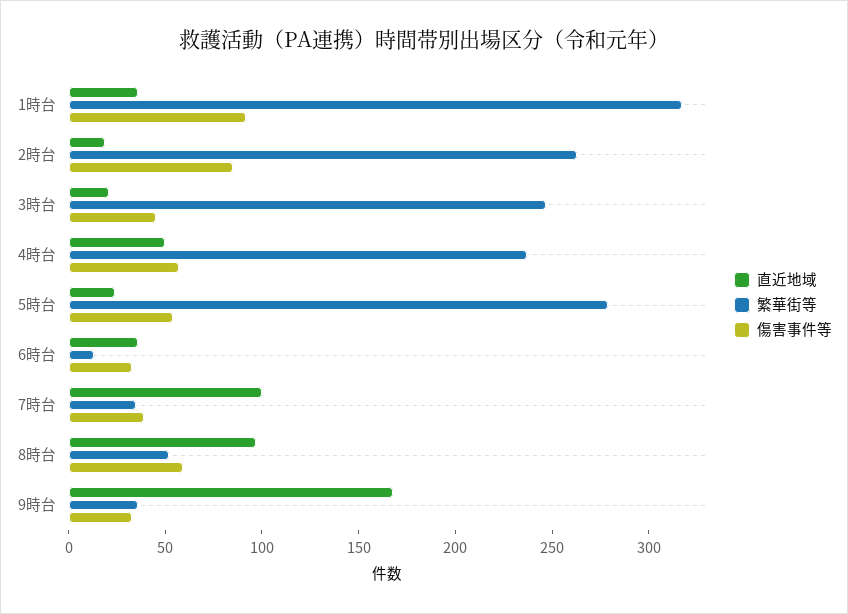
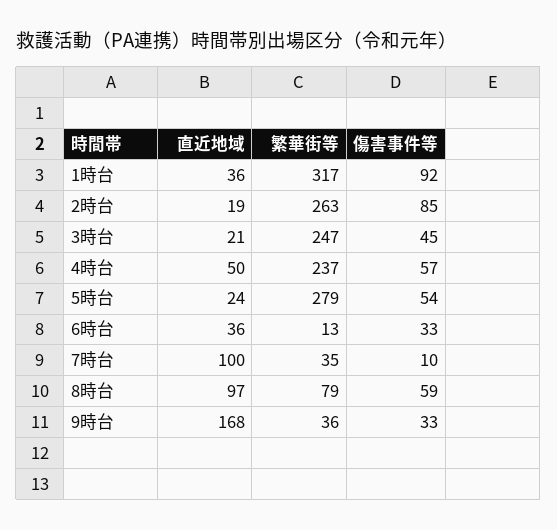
  {
    "直近地域": {
      "1時台": 36,
      "2時台": 19,
      "3時台": 21,
      "4時台": 50,
      "5時台": 24,
      "6時台": 36,
      "7時台": 100,
      "8時台": 97,
      "9時台": 168
    },
    "繁華街等": {
      "1時台": 317,
      "2時台": 263,
      "3時台": 247,
      "4時台": 237,
      "5時台": 279,
      "6時台": 13,
      "7時台": 35,
-     "8時台": 50,
+     "8時台": 79,
      "9時台": 36
    },
    "傷害事件等": {
      "1時台": 92,
      "2時台": 85,
      "3時台": 45,
      "4時台": 57,
      "5時台": 54,
      "6時台": 33,
-     "7時台": 40,
+     "7時台": 10,
      "8時台": 59,
      "9時台": 33
    }
  }

